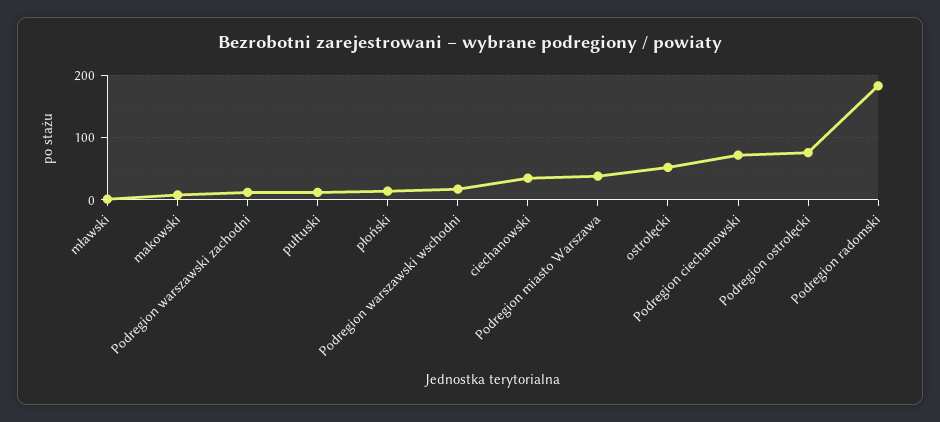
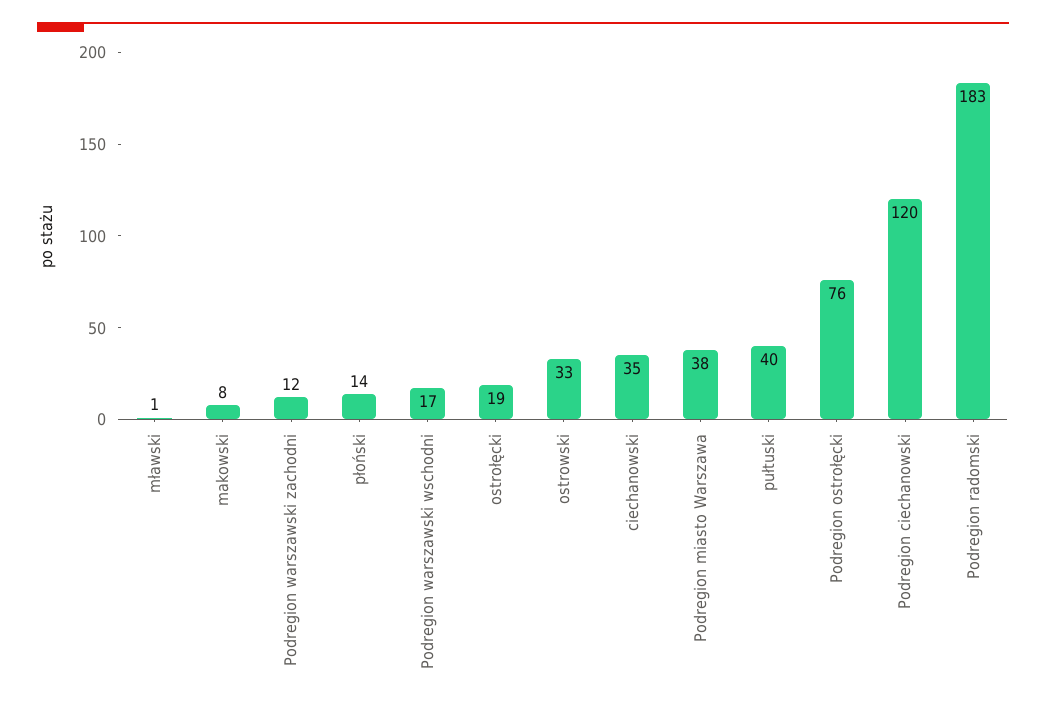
  {
    "mławski": 1,
    "makowski": 8,
    "Podregion warszawski zachodni": 12,
-   "pułtuski": 10,
+   "pułtuski": 40,
    "płoński": 14,
    "Podregion warszawski wschodni": 17,
    "ciechanowski": 35,
    "Podregion miasto Warszawa": 38,
-   "ostrołęcki": 50,
+   "ostrołęcki": 19,
-   "Podregion ciechanowski": 70,
+   "Podregion ciechanowski": 120,
    "Podregion ostrołęcki": 76,
-   "Podregion radomski": 183
+   "Podregion radomski": 183,
+   "ostrowski": 33
  }

